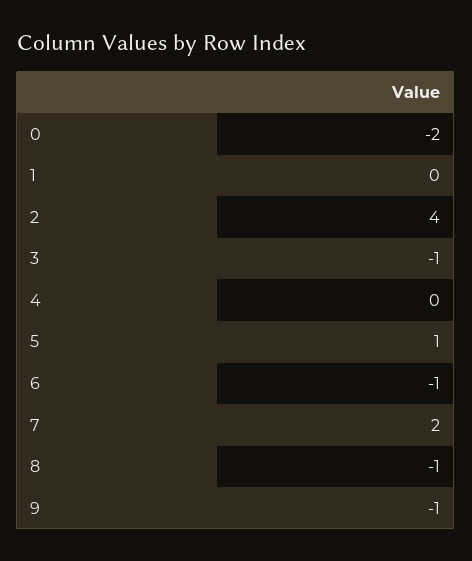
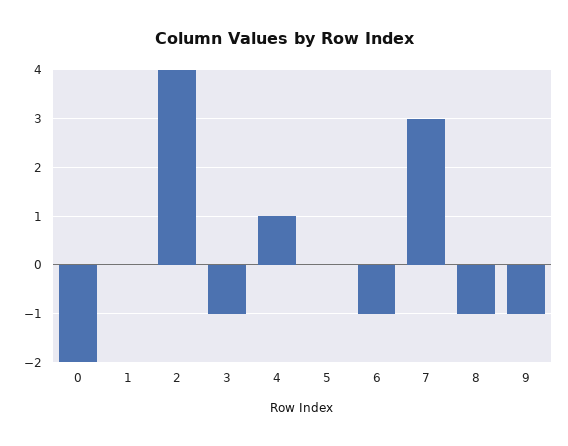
  {
    "0": -2,
    "1": 0,
    "2": 4,
    "3": -1,
-   "4": 0,
+   "4": 1,
-   "5": 1,
+   "5": 0,
    "6": -1,
-   "7": 2,
+   "7": 3,
    "8": -1,
    "9": -1
  }

